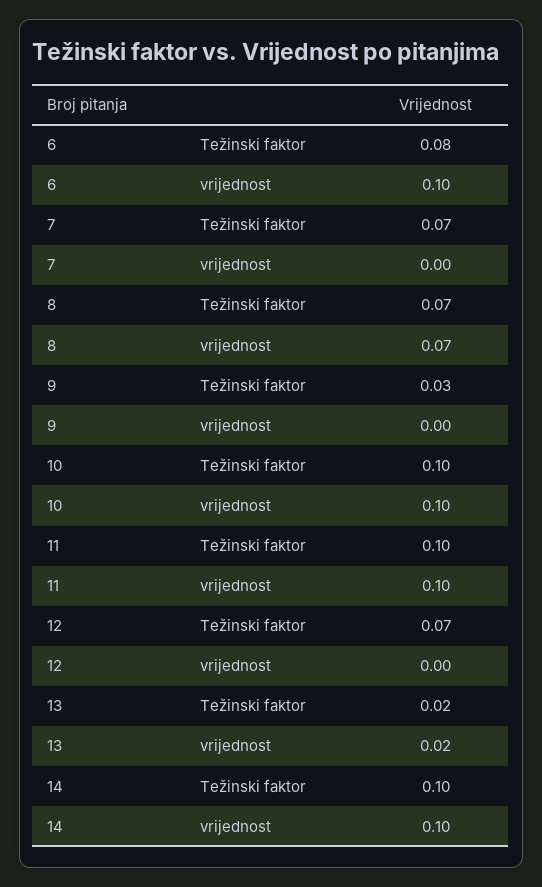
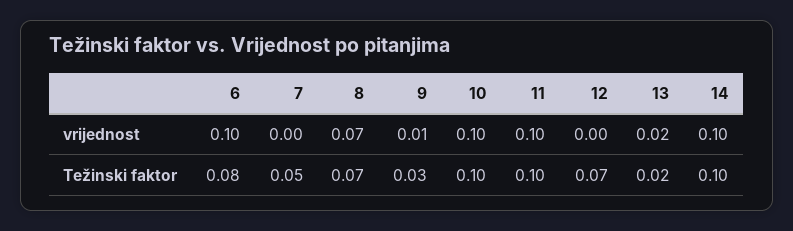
  {
    "6": {
      "Težinski faktor": 0.08,
      "vrijednost": 0.1
    },
    "7": {
-     "Težinski faktor": 0.07,
+     "Težinski faktor": 0.05,
      "vrijednost": 0
    },
    "8": {
      "Težinski faktor": 0.07,
      "vrijednost": 0.07
    },
    "9": {
      "Težinski faktor": 0.03,
-     "vrijednost": 0
+     "vrijednost": 0.01
    },
    "10": {
      "Težinski faktor": 0.1,
      "vrijednost": 0.1
    },
    "11": {
      "Težinski faktor": 0.1,
      "vrijednost": 0.1
    },
    "12": {
      "Težinski faktor": 0.07,
      "vrijednost": 0
    },
    "13": {
      "Težinski faktor": 0.02,
      "vrijednost": 0.02
    },
    "14": {
      "Težinski faktor": 0.1,
      "vrijednost": 0.1
    }
  }

